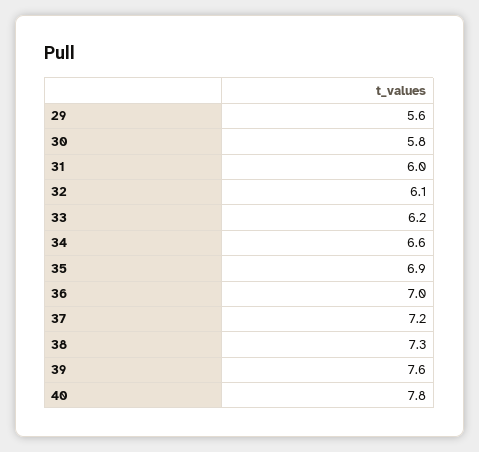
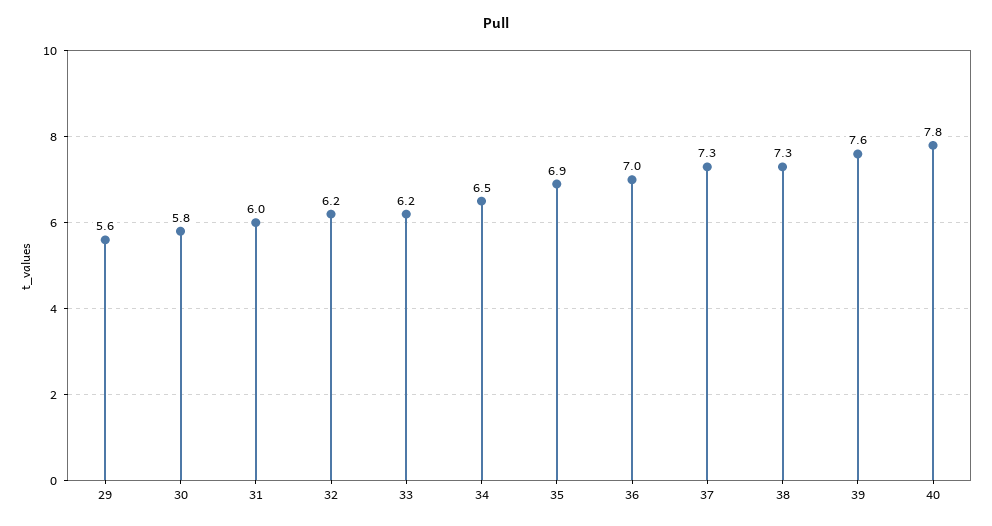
  {
    "29": 5.6,
    "30": 5.8,
    "31": 6,
-   "32": 6.1,
+   "32": 6.2,
    "33": 6.2,
-   "34": 6.6,
+   "34": 6.5,
    "35": 6.9,
    "36": 7,
-   "37": 7.2,
+   "37": 7.3,
    "38": 7.3,
    "39": 7.6,
    "40": 7.8
  }

